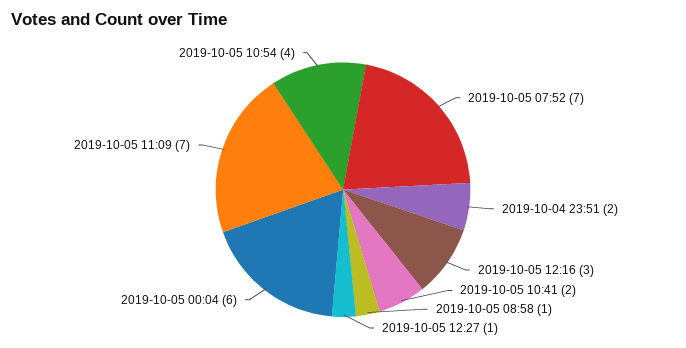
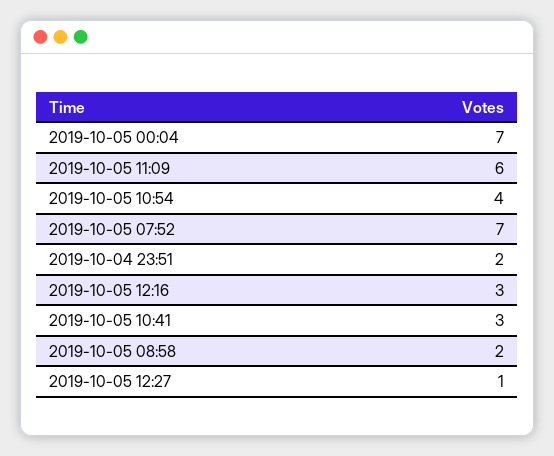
  {
    "2019-10-05 07:52": 7,
    "2019-10-04 23:51": 2,
    "2019-10-05 12:16": 3,
-   "2019-10-05 10:41": 2,
+   "2019-10-05 10:41": 3,
-   "2019-10-05 08:58": 1,
+   "2019-10-05 08:58": 2,
    "2019-10-05 12:27": 1,
-   "2019-10-05 00:04": 6,
+   "2019-10-05 00:04": 7,
-   "2019-10-05 11:09": 7,
+   "2019-10-05 11:09": 6,
    "2019-10-05 10:54": 4
  }

